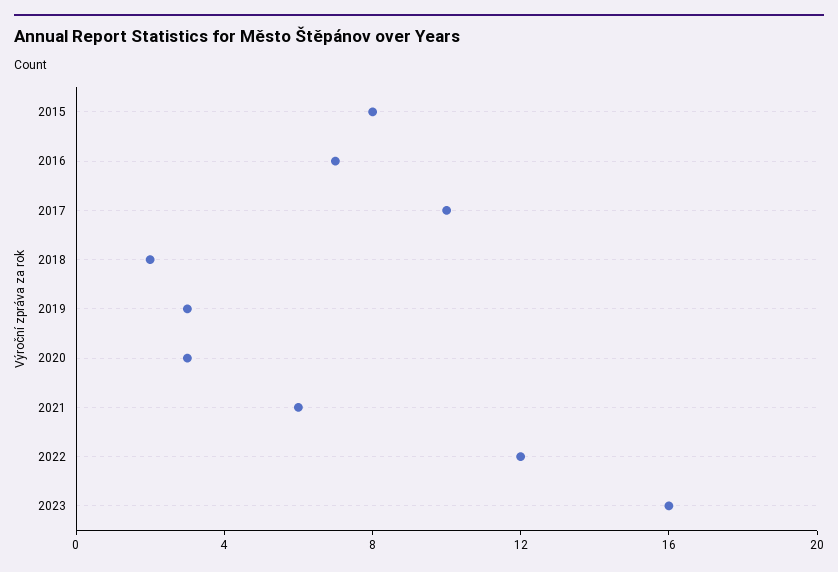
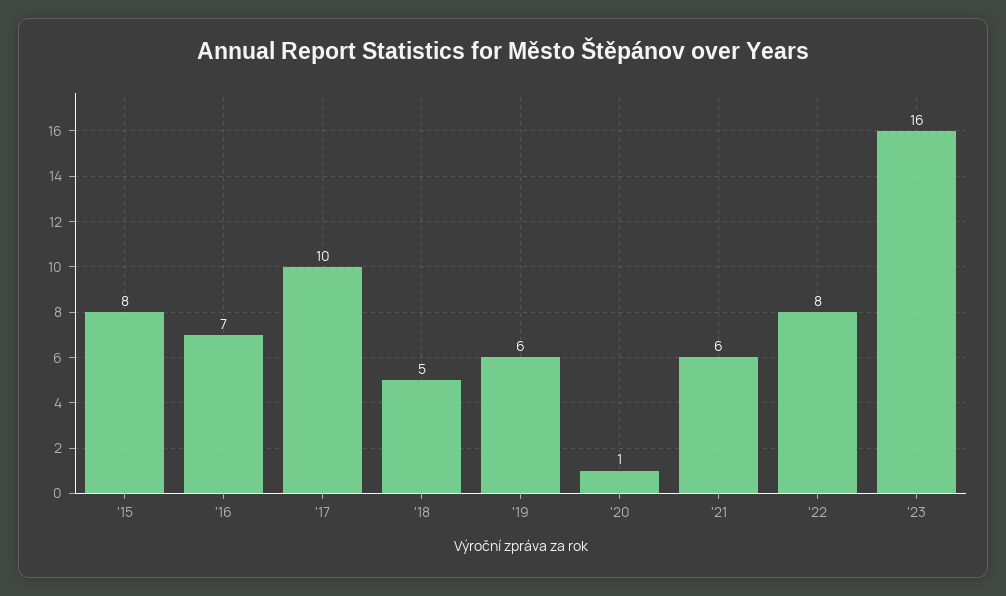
  {
    "2015": 8,
    "2016": 7,
    "2017": 10,
-   "2018": 2,
+   "2018": 5,
-   "2019": 3,
+   "2019": 6,
-   "2020": 3,
+   "2020": 1,
    "2021": 6,
-   "2022": 12,
+   "2022": 8,
    "2023": 16
  }

